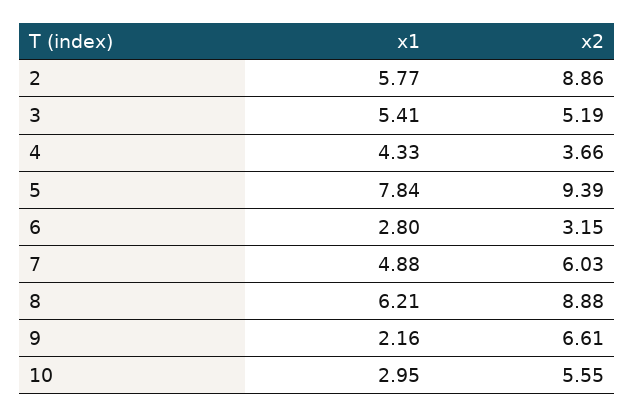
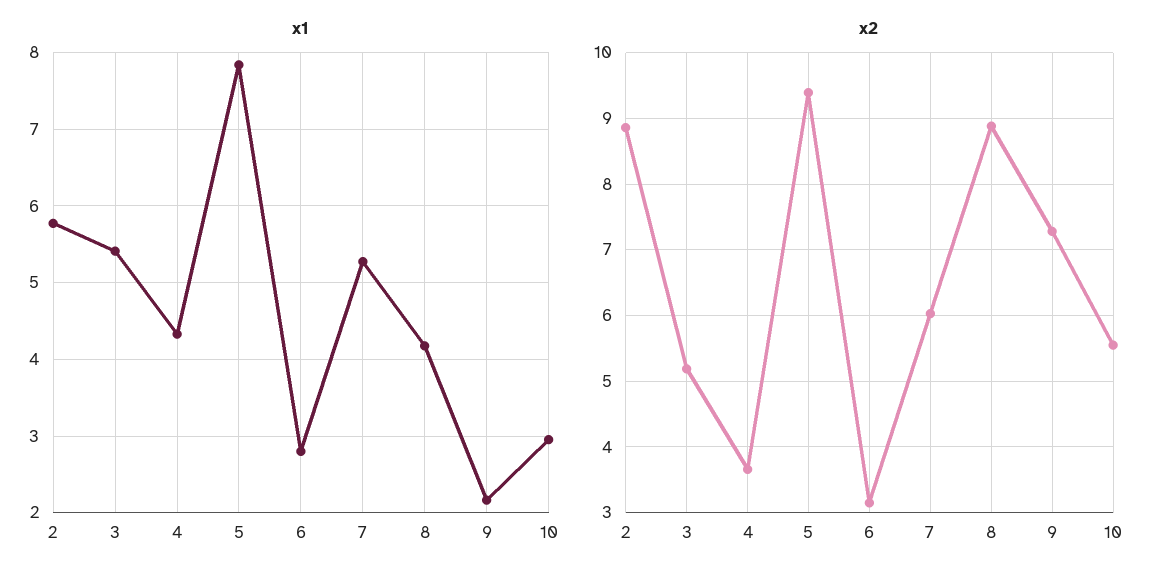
  {
    "x1": {
      "2": 5.77,
      "3": 5.41,
      "4": 4.33,
      "5": 7.84,
      "6": 2.8,
-     "7": 4.88,
+     "7": 5.3,
-     "8": 6.21,
+     "8": 4.2,
      "9": 2.16,
      "10": 2.95
    },
    "x2": {
      "2": 8.86,
      "3": 5.19,
      "4": 3.66,
      "5": 9.39,
      "6": 3.15,
      "7": 6.03,
      "8": 8.88,
-     "9": 6.61,
+     "9": 7.3,
      "10": 5.55
    }
  }

